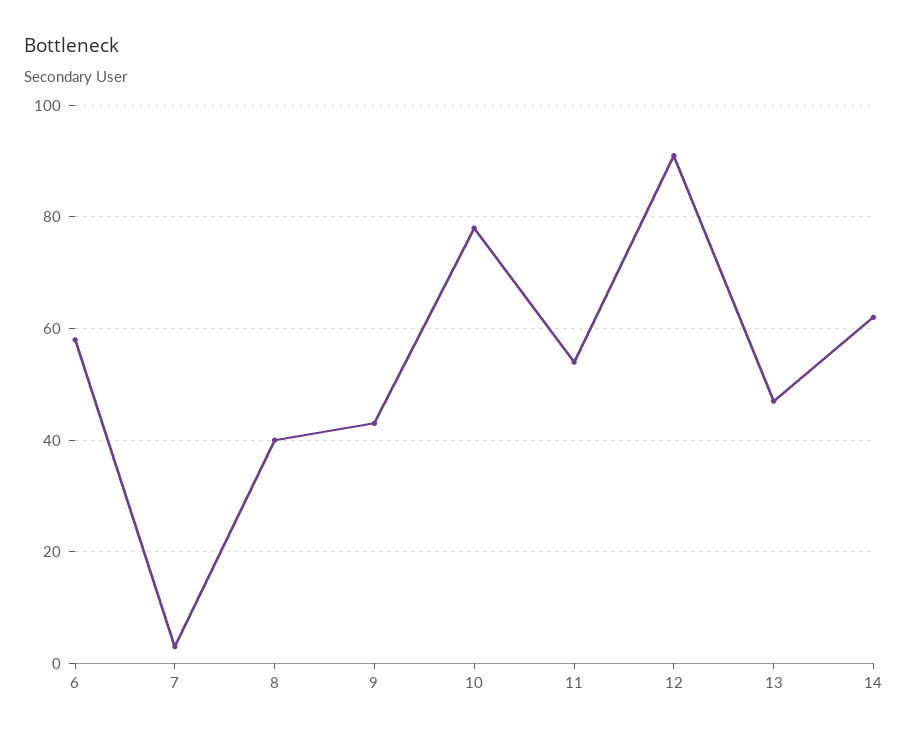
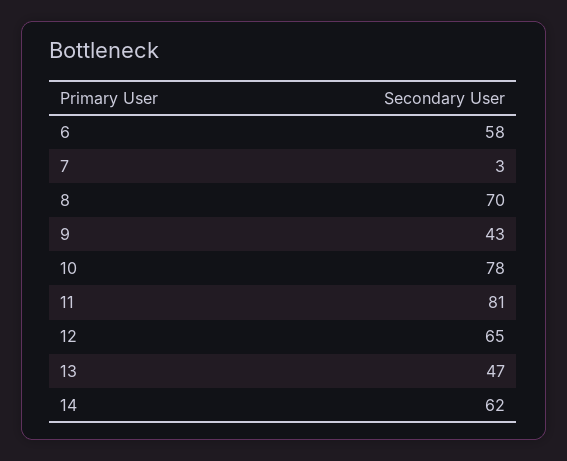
  {
    "6": 58,
    "7": 3,
-   "8": 40,
+   "8": 70,
    "9": 43,
    "10": 78,
-   "11": 55,
+   "11": 81,
-   "12": 90,
+   "12": 65,
    "13": 47,
    "14": 62
  }

